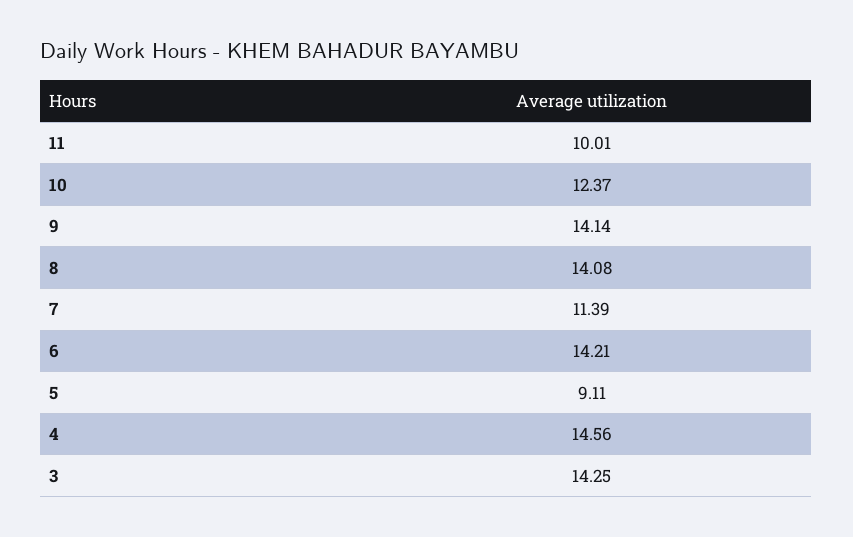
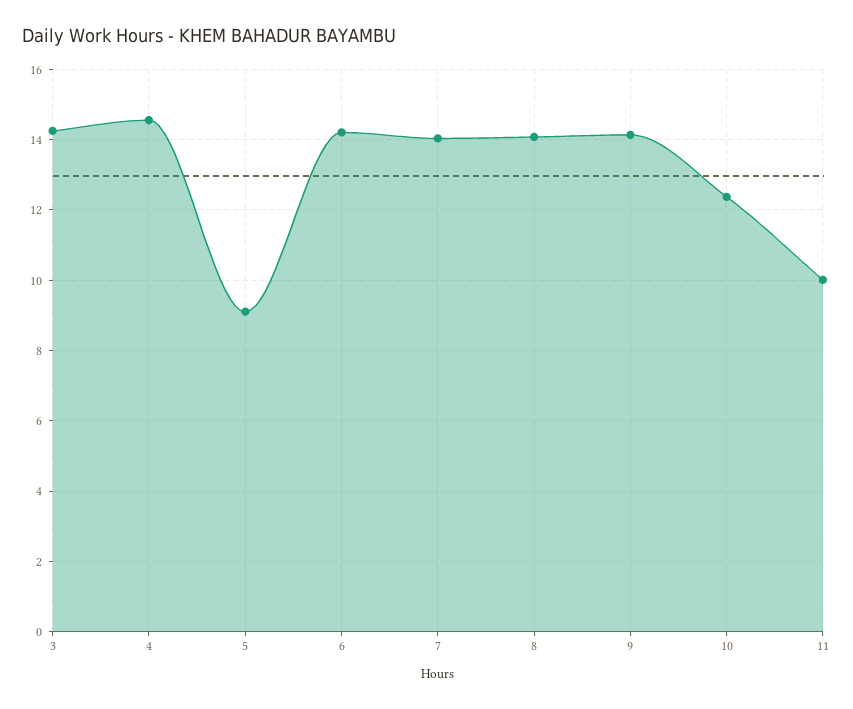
  {
    "11": 10.01,
    "10": 12.37,
    "9": 14.14,
    "8": 14.08,
-   "7": 11.39,
+   "7": 14,
    "6": 14.21,
    "5": 9.11,
    "4": 14.56,
    "3": 14.25
  }

